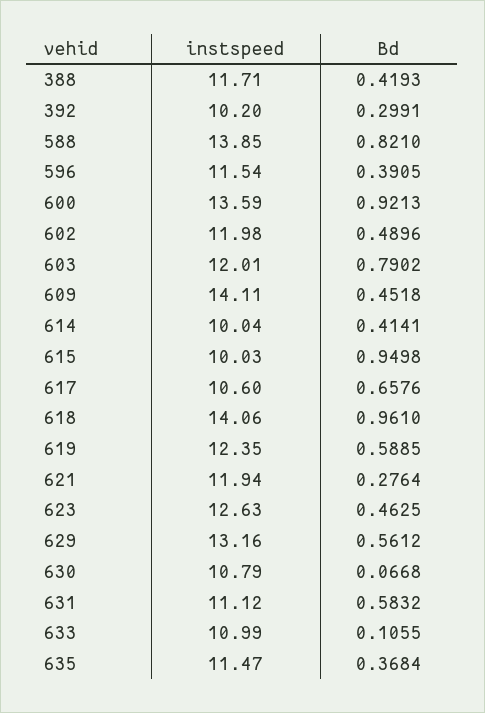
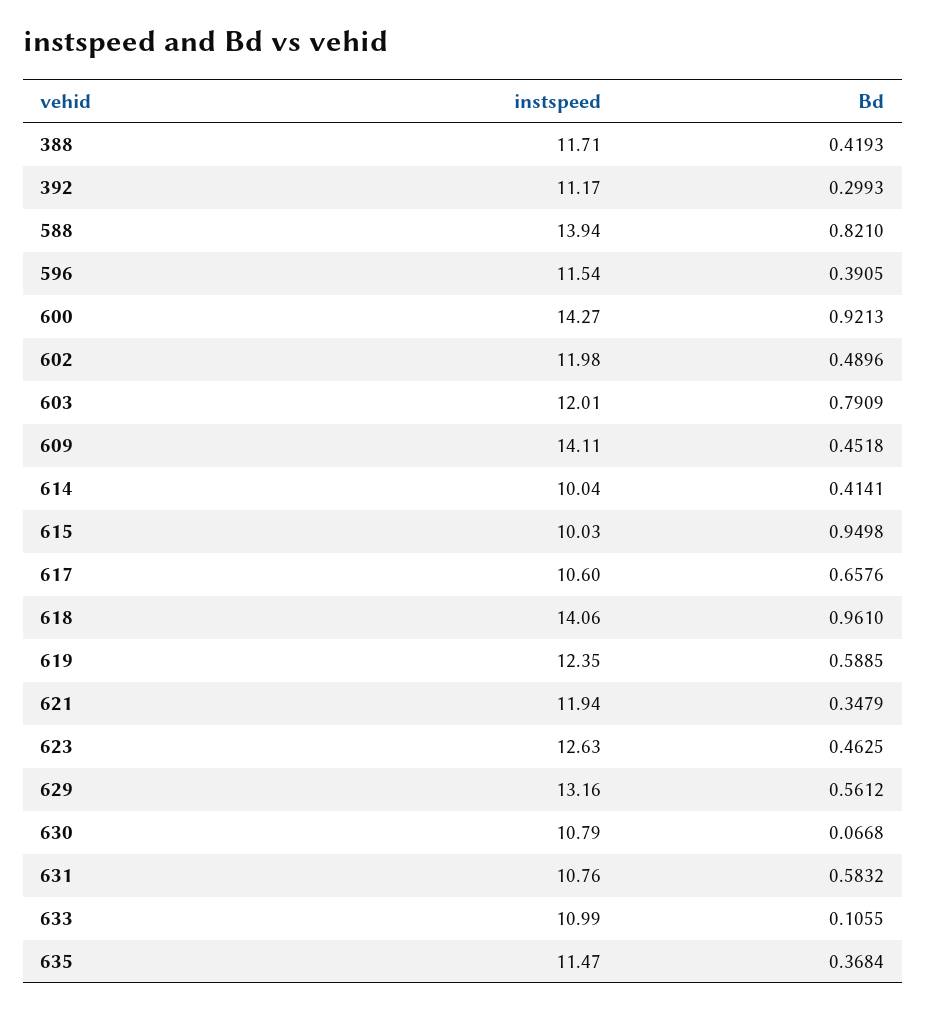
  {
    "instspeed": {
      "388": 11.71,
-     "392": 10.2,
+     "392": 11.17,
-     "588": 13.85,
+     "588": 13.94,
      "596": 11.54,
-     "600": 13.59,
+     "600": 14.27,
      "602": 11.98,
      "603": 12.01,
      "609": 14.11,
      "614": 10.04,
      "615": 10.03,
      "617": 10.6,
      "618": 14.06,
      "619": 12.35,
      "621": 11.94,
      "623": 12.63,
      "629": 13.16,
      "630": 10.79,
-     "631": 11.12,
+     "631": 10.76,
      "633": 10.99,
      "635": 11.47
    },
    "Bd": {
      "388": 0.4193,
-     "392": 0.2991,
+     "392": 0.2993,
      "588": 0.821,
      "596": 0.3905,
      "600": 0.9213,
      "602": 0.4896,
-     "603": 0.7902,
+     "603": 0.7909,
      "609": 0.4518,
      "614": 0.4141,
      "615": 0.9498,
      "617": 0.6576,
      "618": 0.961,
      "619": 0.5885,
-     "621": 0.2764,
+     "621": 0.3479,
      "623": 0.4625,
      "629": 0.5612,
      "630": 0.0668,
      "631": 0.5832,
      "633": 0.1055,
      "635": 0.3684
    }
  }

